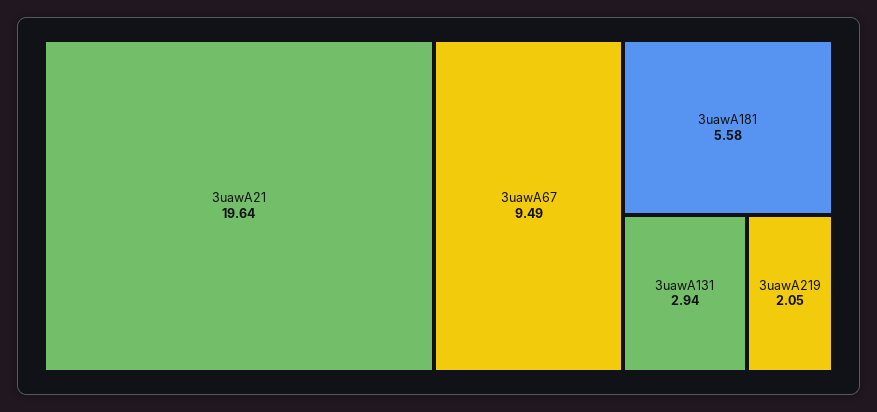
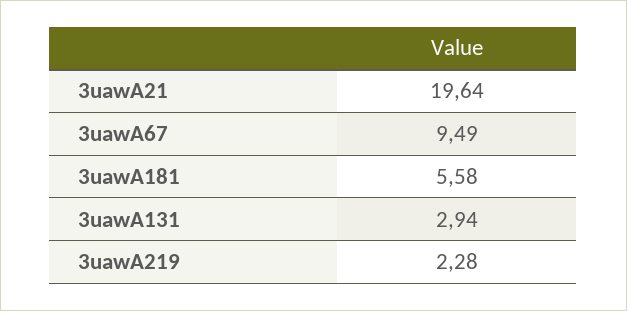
  {
    "3uawA21": 19.64,
    "3uawA67": 9.49,
    "3uawA181": 5.58,
    "3uawA131": 2.94,
-   "3uawA219": 2.05
+   "3uawA219": 2.28
  }

